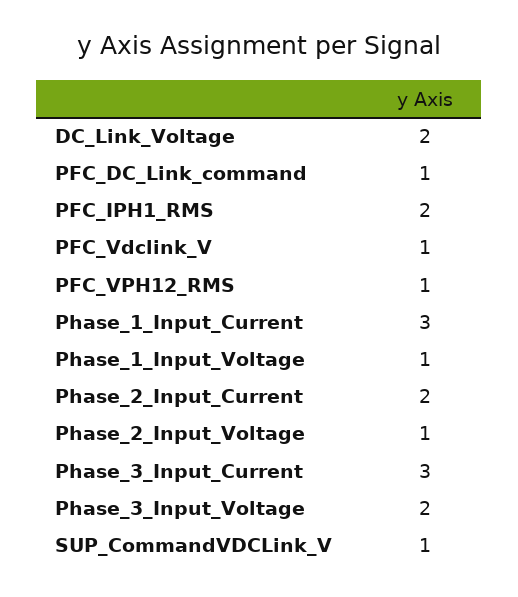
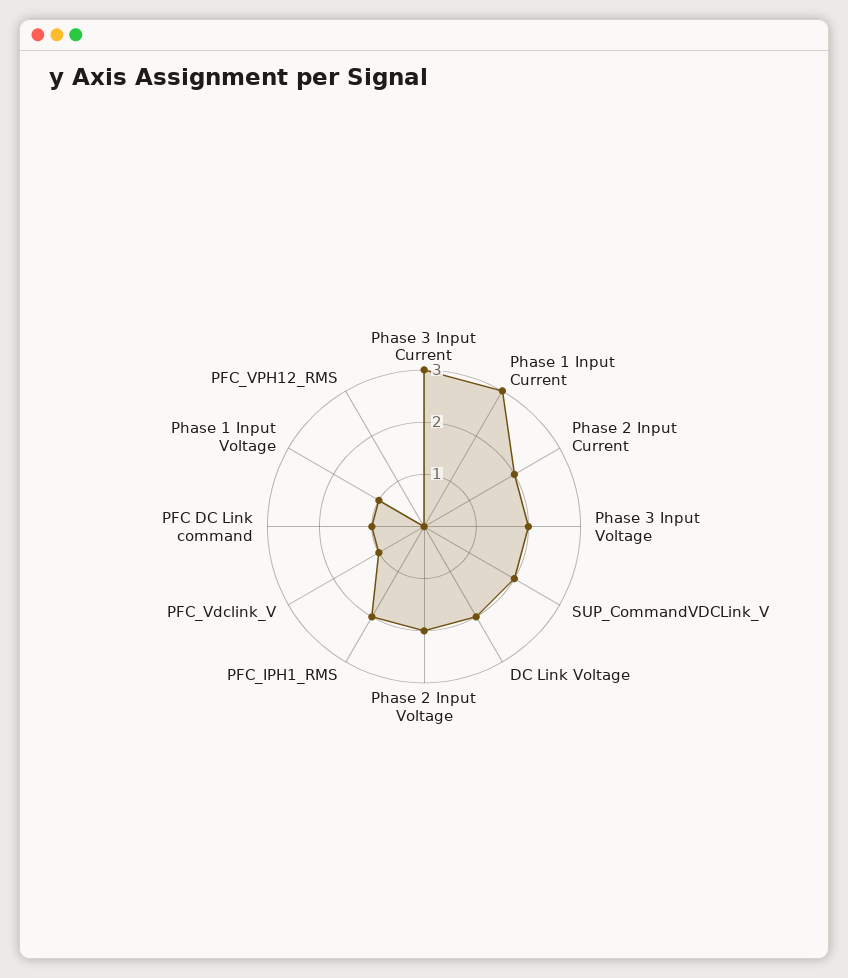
  {
    "DC_Link_Voltage": 2,
    "PFC_DC_Link_command": 1,
    "PFC_IPH1_RMS": 2,
    "PFC_Vdclink_V": 1,
-   "PFC_VPH12_RMS": 1,
+   "PFC_VPH12_RMS": 0,
    "Phase_1_Input_Current": 3,
    "Phase_1_Input_Voltage": 1,
    "Phase_2_Input_Current": 2,
-   "Phase_2_Input_Voltage": 1,
+   "Phase_2_Input_Voltage": 2,
    "Phase_3_Input_Current": 3,
    "Phase_3_Input_Voltage": 2,
-   "SUP_CommandVDCLink_V": 1
+   "SUP_CommandVDCLink_V": 2
  }

